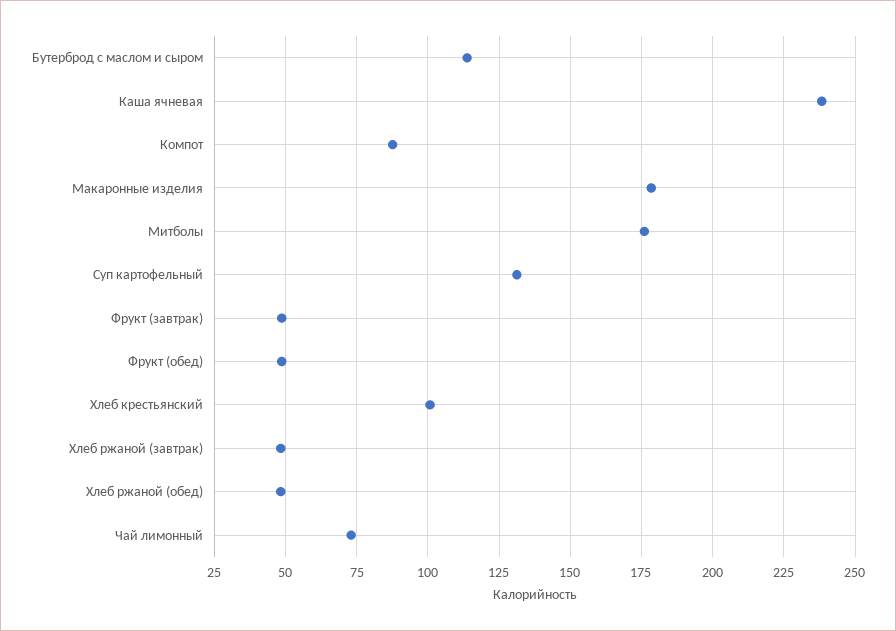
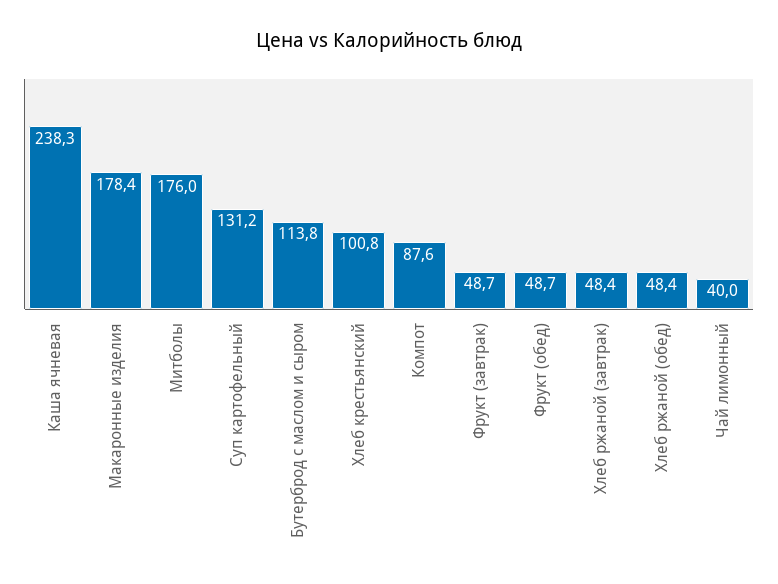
  {
    "Бутерброд с маслом и сыром": 113.8,
    "Каша ячневая": 238.3,
    "Компот": 87.6,
    "Макаронные изделия": 178.4,
    "Митболы": 176,
    "Суп картофельный": 131.2,
    "Фрукт (завтрак)": 48.7,
    "Фрукт (обед)": 48.7,
    "Хлеб крестьянский": 100.8,
    "Хлеб ржаной (завтрак)": 48.4,
    "Хлеб ржаной (обед)": 48.4,
-   "Чай лимонный": 72.5
+   "Чай лимонный": 40
  }

